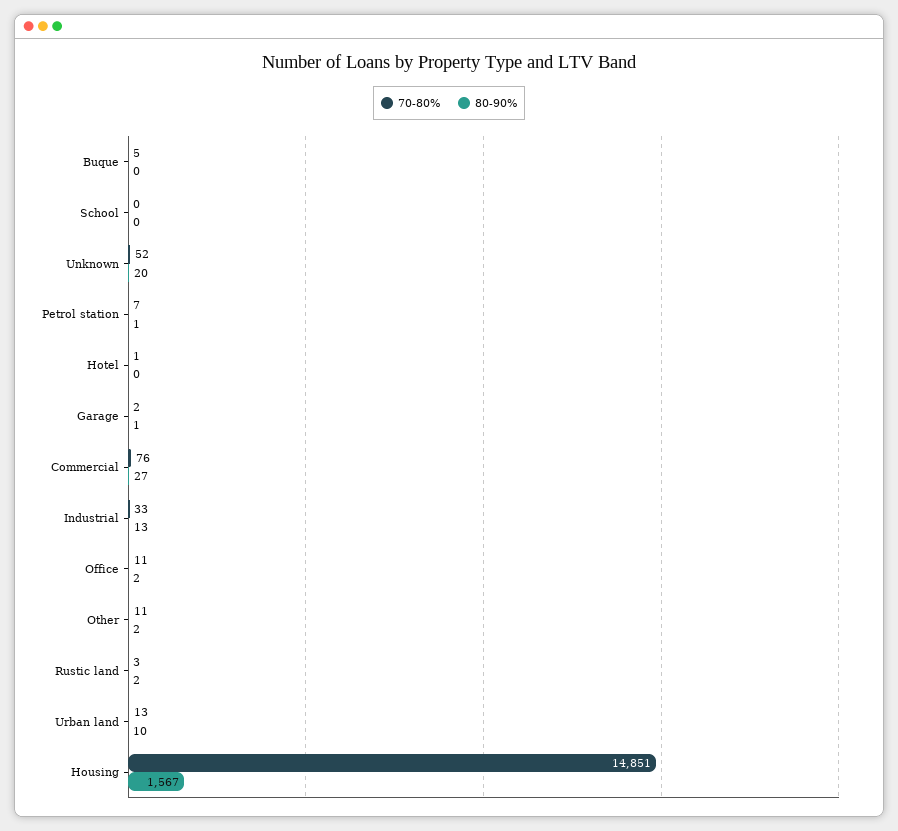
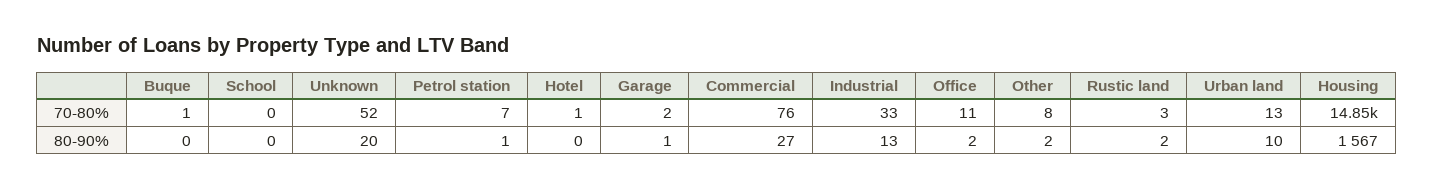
  {
    "70-80%": {
-     "Buque": 5,
+     "Buque": 1,
      "School": 0,
      "Unknown": 52,
      "Petrol station": 7,
      "Hotel": 1,
      "Garage": 2,
      "Commercial": 76,
      "Industrial": 33,
      "Office": 11,
-     "Other": 11,
+     "Other": 8,
      "Rustic land": 3,
      "Urban land": 13,
      "Housing": 14851
    },
    "80-90%": {
      "Buque": 0,
      "School": 0,
      "Unknown": 20,
      "Petrol station": 1,
      "Hotel": 0,
      "Garage": 1,
      "Commercial": 27,
      "Industrial": 13,
      "Office": 2,
      "Other": 2,
      "Rustic land": 2,
      "Urban land": 10,
      "Housing": 1567
    }
  }

